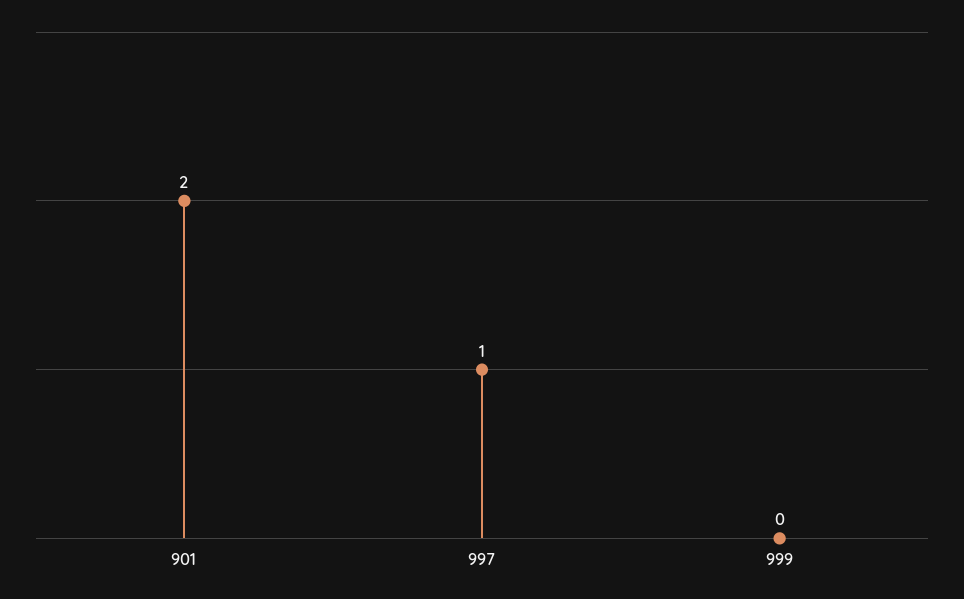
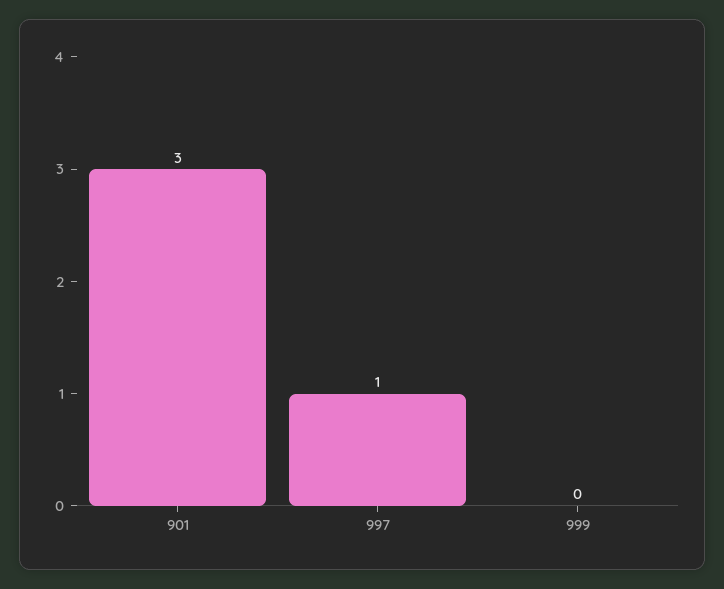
  {
-   "901": 2,
+   "901": 3,
    "997": 1,
    "999": 0
  }

